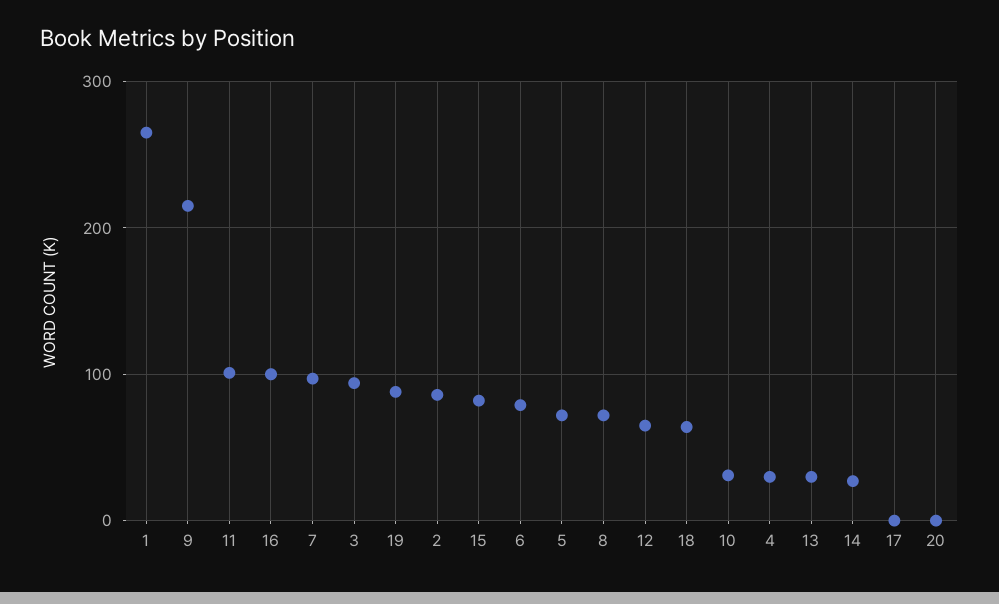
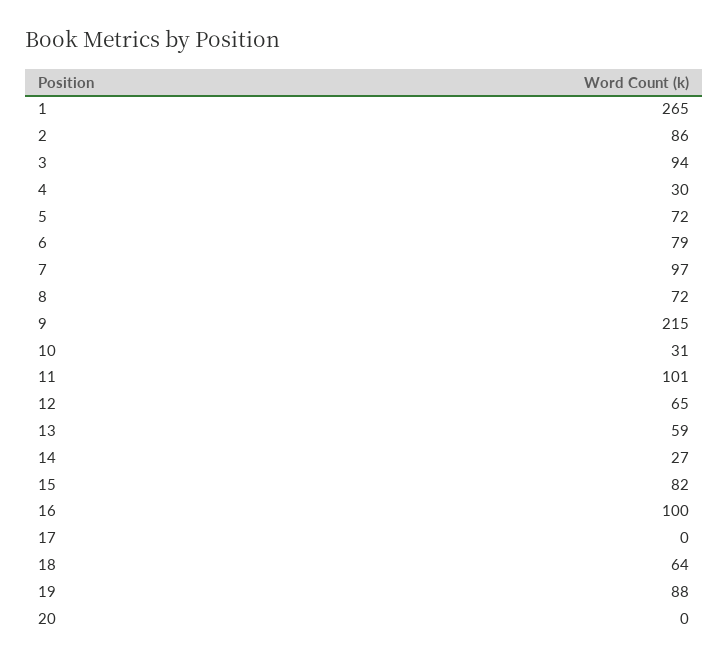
  {
    "1": 265,
    "9": 215,
    "11": 101,
    "16": 100,
    "7": 97,
    "3": 94,
    "19": 88,
    "2": 86,
    "15": 82,
    "6": 79,
    "5": 72,
    "8": 72,
    "12": 65,
    "18": 64,
    "10": 31,
    "4": 30,
-   "13": 30,
+   "13": 59,
    "14": 27,
    "17": 0,
    "20": 0
  }

